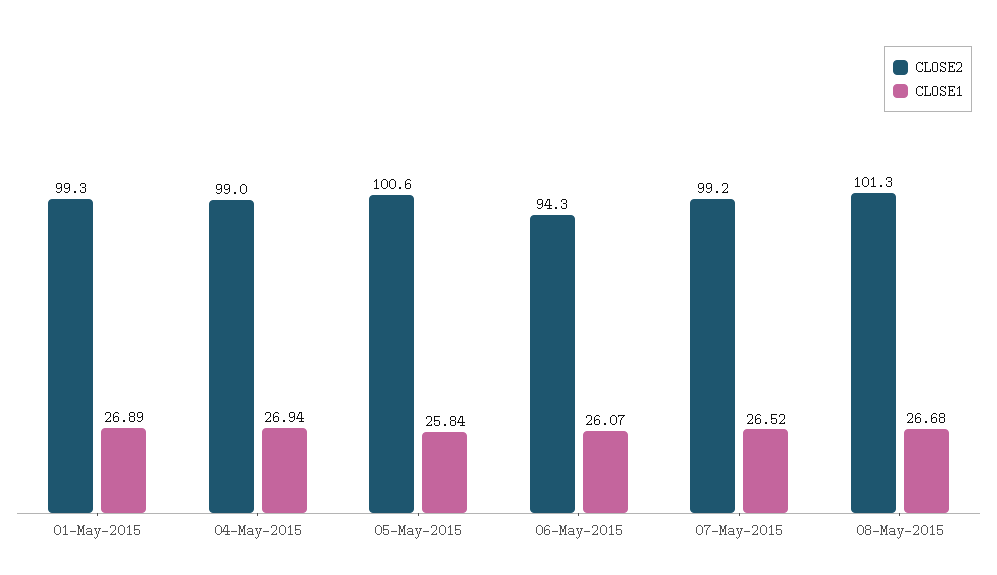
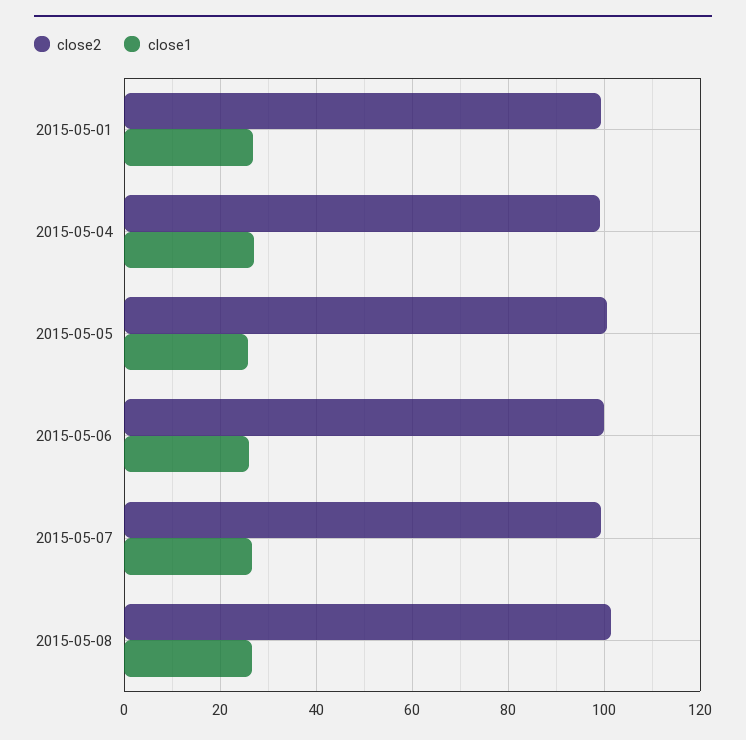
  {
    "CLOSE2": {
      "01-May-2015": 99.3,
      "04-May-2015": 99,
      "05-May-2015": 100.6,
-     "06-May-2015": 94.3,
+     "06-May-2015": 100,
      "07-May-2015": 99.2,
      "08-May-2015": 101.3
    },
    "CLOSE1": {
      "01-May-2015": 26.89,
      "04-May-2015": 26.94,
      "05-May-2015": 25.84,
      "06-May-2015": 26.07,
      "07-May-2015": 26.52,
      "08-May-2015": 26.68
    }
  }

